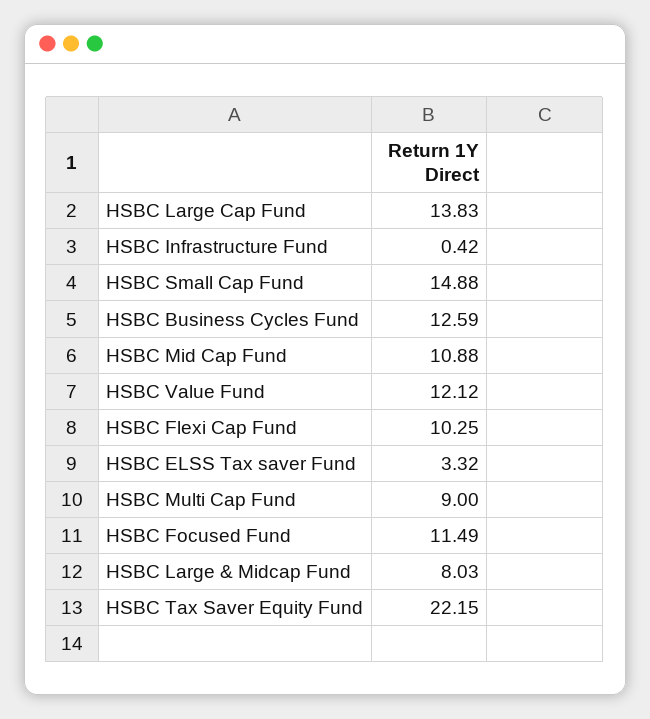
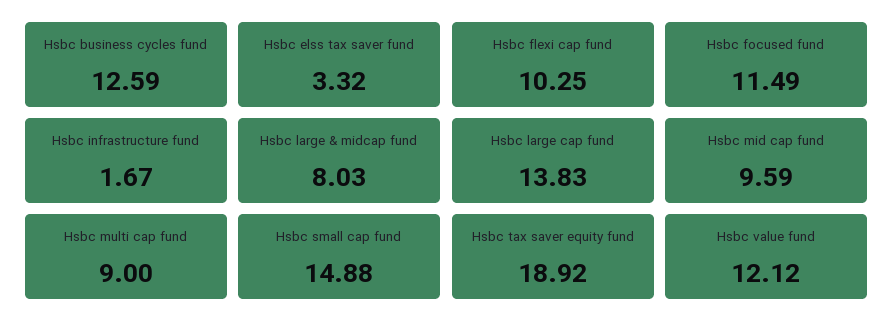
  {
    "HSBC Large Cap Fund": 13.83,
-   "HSBC Infrastructure Fund": 0.42,
+   "HSBC Infrastructure Fund": 1.67,
    "HSBC Small Cap Fund": 14.88,
    "HSBC Business Cycles Fund": 12.59,
-   "HSBC Mid Cap Fund": 10.88,
+   "HSBC Mid Cap Fund": 9.59,
    "HSBC Value Fund": 12.12,
    "HSBC Flexi Cap Fund": 10.25,
    "HSBC ELSS Tax saver Fund": 3.32,
    "HSBC Multi Cap Fund": 9,
    "HSBC Focused Fund": 11.49,
    "HSBC Large & Midcap Fund": 8.03,
-   "HSBC Tax Saver Equity Fund": 22.15
+   "HSBC Tax Saver Equity Fund": 18.92
  }

